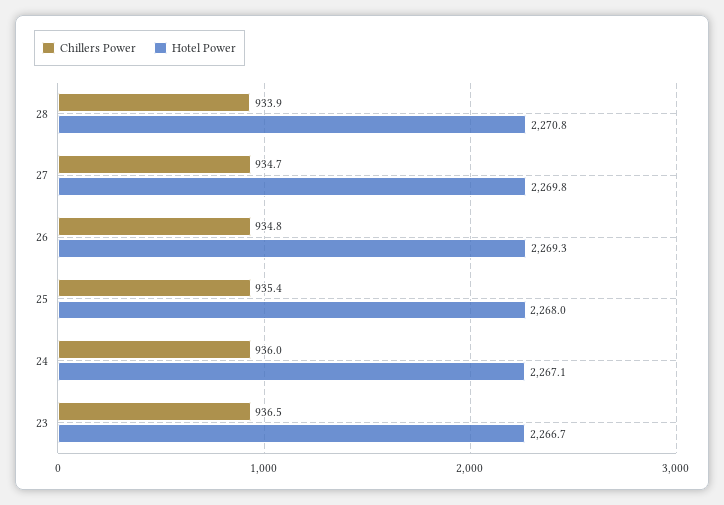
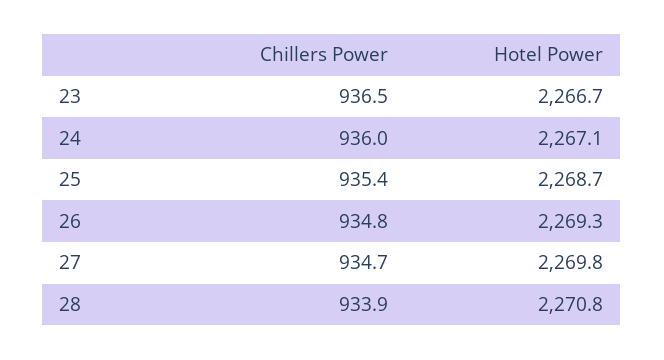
  {
    "Chillers Power": {
      "28": 933.9,
      "27": 934.7,
      "26": 934.8,
      "25": 935.4,
      "24": 936,
      "23": 936.5
    },
    "Hotel Power": {
      "28": 2270.8,
      "27": 2269.8,
      "26": 2269.3,
-     "25": 2268,
+     "25": 2268.7,
      "24": 2267.1,
      "23": 2266.7
    }
  }

